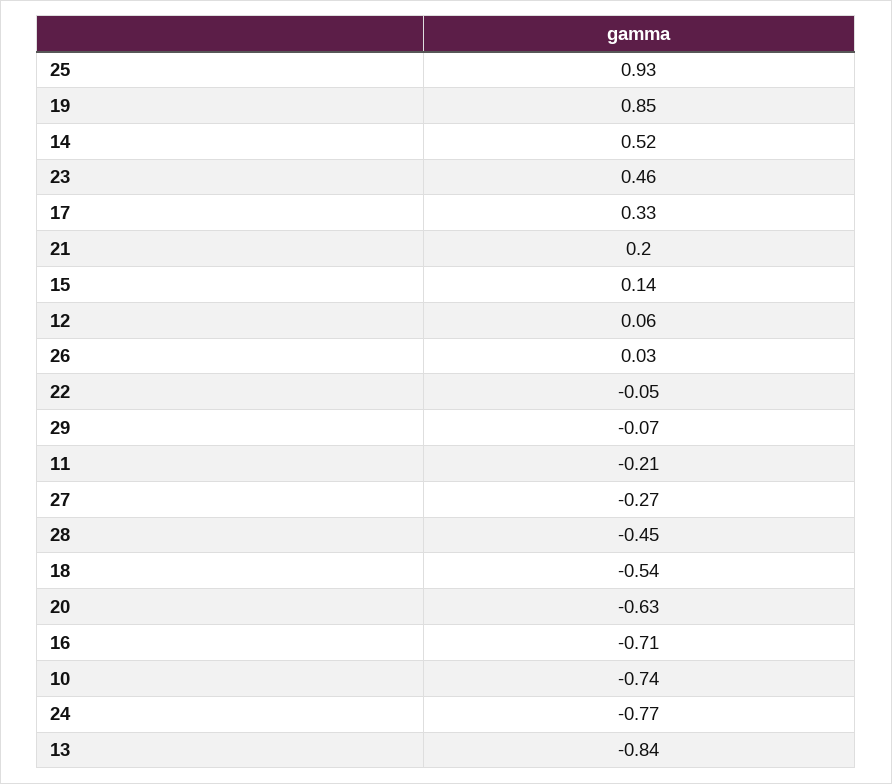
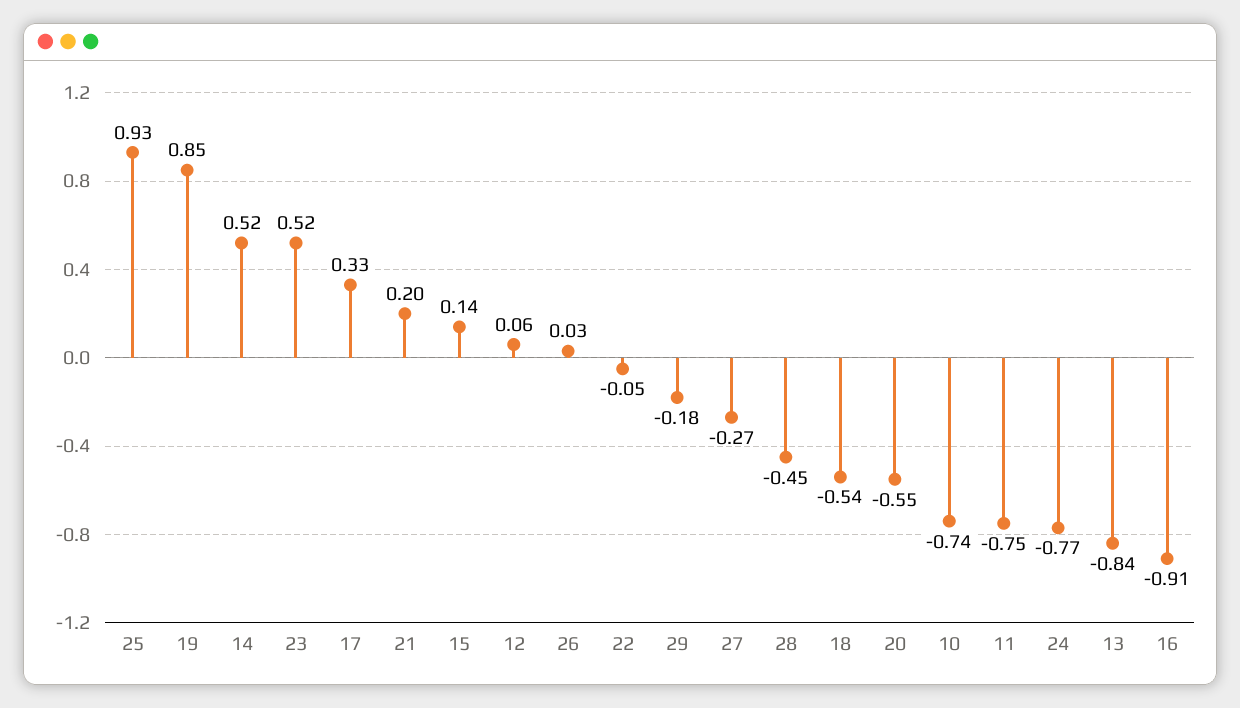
  {
    "25": 0.93,
    "19": 0.85,
    "14": 0.52,
-   "23": 0.46,
+   "23": 0.52,
    "17": 0.33,
    "21": 0.2,
    "15": 0.14,
    "12": 0.06,
    "26": 0.03,
    "22": -0.05,
-   "29": -0.07,
+   "29": -0.18,
-   "11": -0.21,
+   "11": -0.75,
    "27": -0.27,
    "28": -0.45,
    "18": -0.54,
-   "20": -0.63,
+   "20": -0.55,
-   "16": -0.71,
+   "16": -0.91,
    "10": -0.74,
    "24": -0.77,
    "13": -0.84
  }

